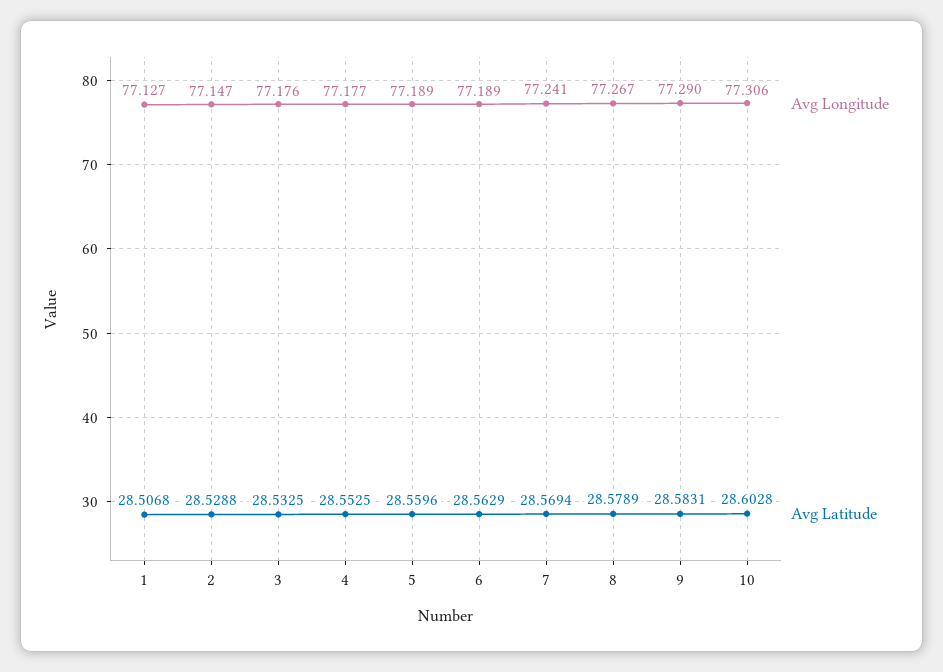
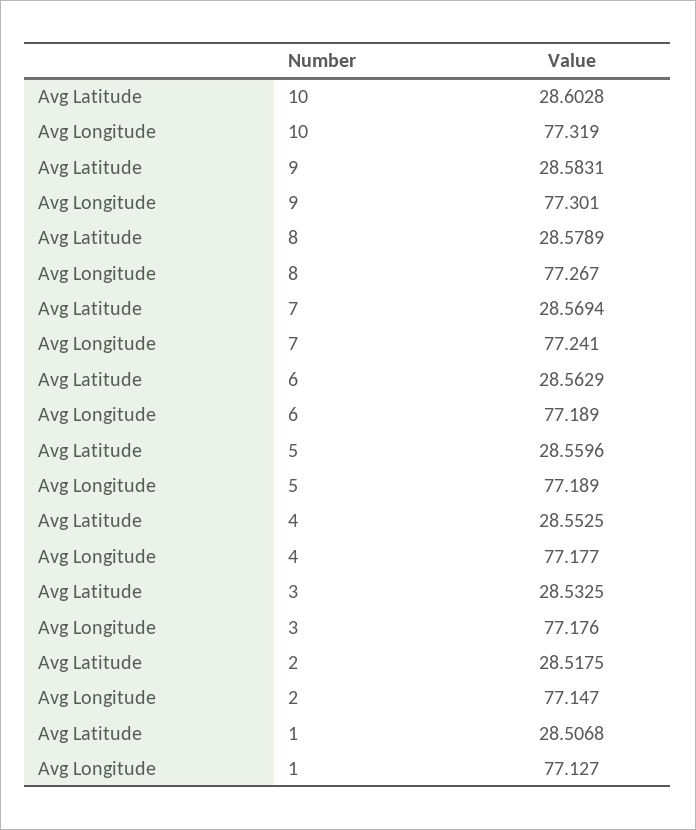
  {
    "Avg Longitude": {
      "1": 77.127,
      "2": 77.147,
      "3": 77.176,
      "4": 77.177,
      "5": 77.189,
      "6": 77.189,
      "7": 77.241,
      "8": 77.267,
-     "9": 77.29,
+     "9": 77.301,
-     "10": 77.306
+     "10": 77.319
    },
    "Avg Latitude": {
      "1": 28.5068,
-     "2": 28.5288,
+     "2": 28.5175,
      "3": 28.5325,
      "4": 28.5525,
      "5": 28.5596,
      "6": 28.5629,
      "7": 28.5694,
      "8": 28.5789,
      "9": 28.5831,
      "10": 28.6028
    }
  }

